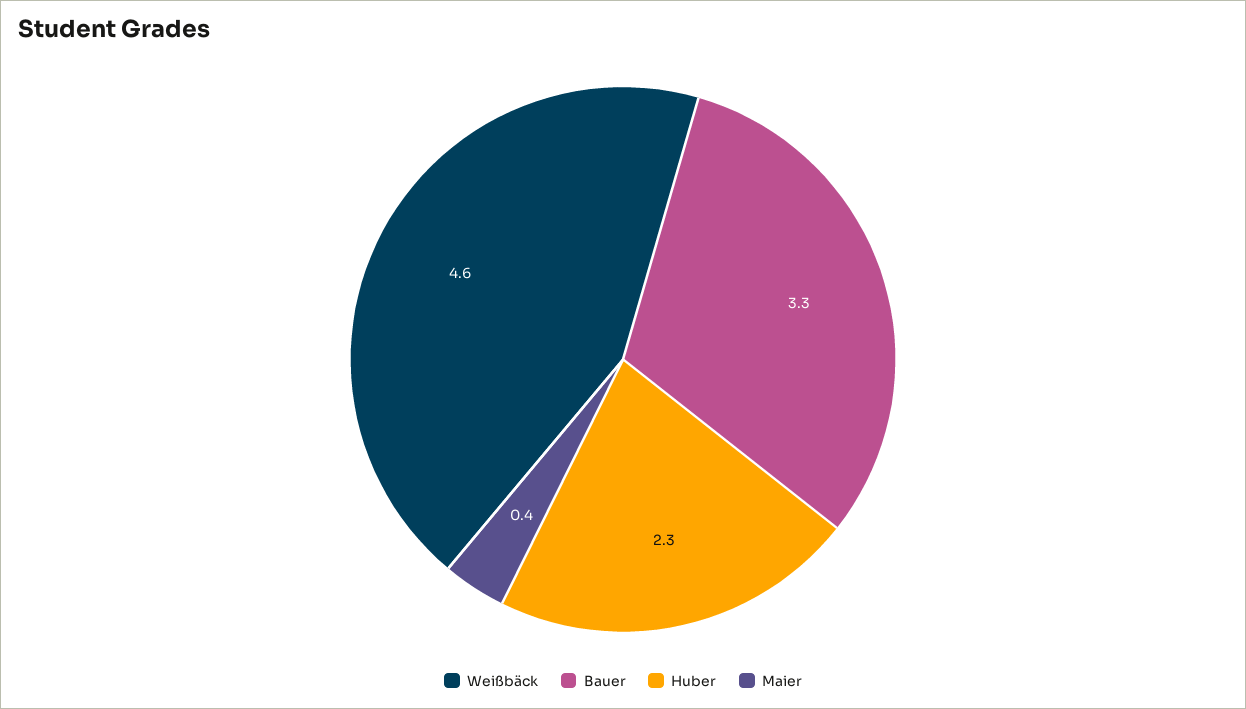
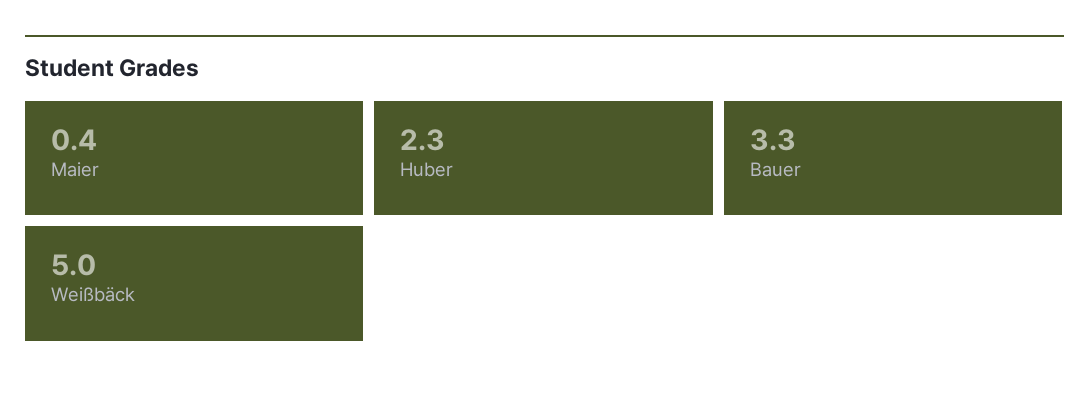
  {
-   "Weißbäck": 4.6,
+   "Weißbäck": 5,
    "Bauer": 3.3,
    "Huber": 2.3,
    "Maier": 0.4
  }

